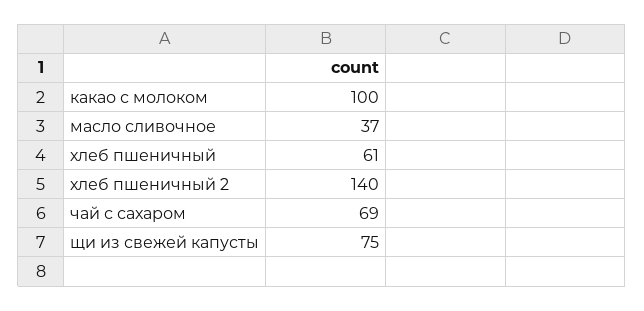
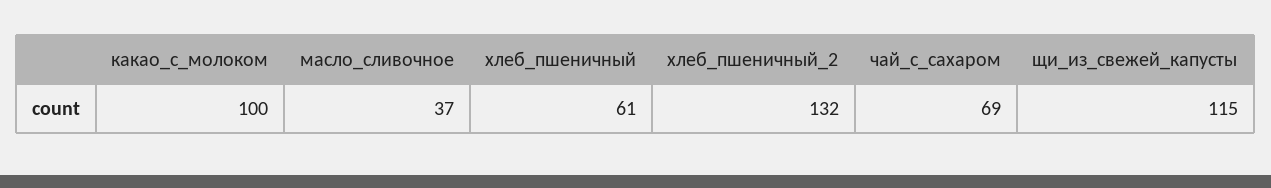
  {
    "какао с молоком": 100,
    "масло сливочное": 37,
    "хлеб пшеничный": 61,
-   "хлеб пшеничный 2": 140,
+   "хлеб пшеничный 2": 132,
    "чай с сахаром": 69,
-   "щи из свежей капусты": 75
+   "щи из свежей капусты": 115
  }

